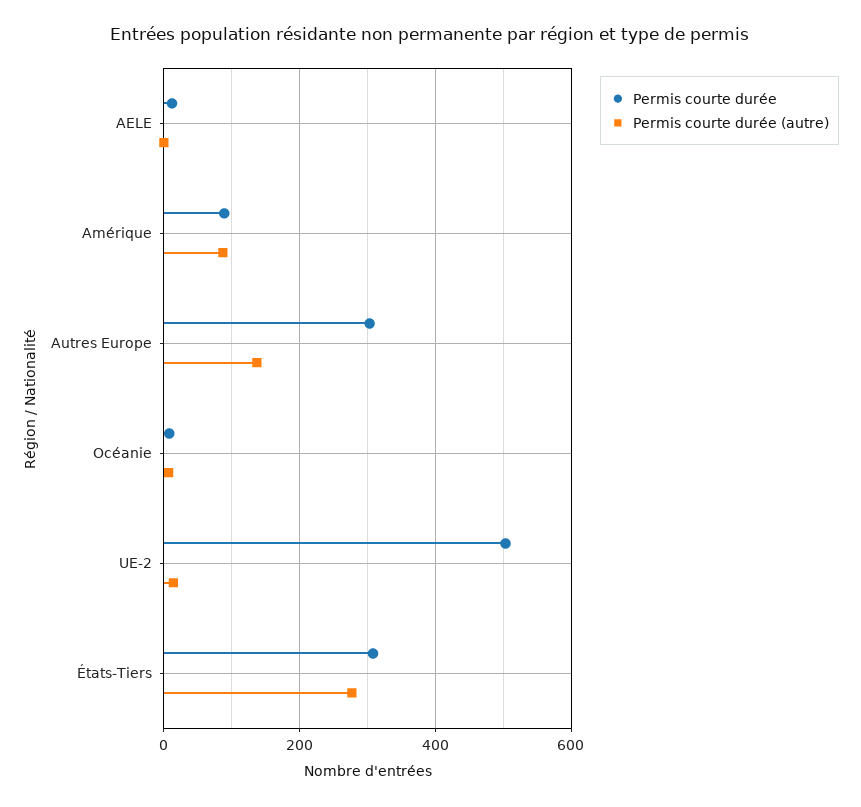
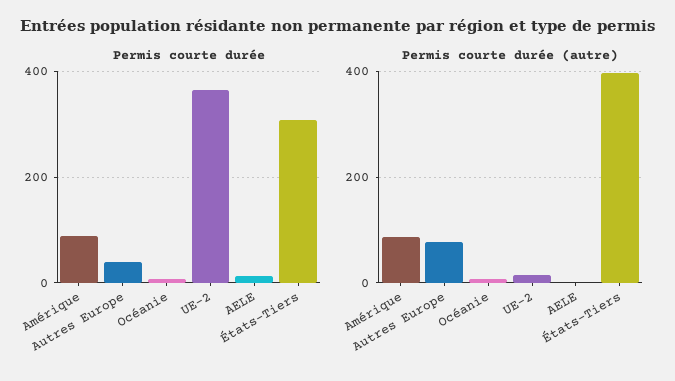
  {
    "Permis courte durée": {
      "AELE": 20,
      "Amérique": 80,
-     "Autres Europe": 300,
+     "Autres Europe": 40,
      "Océanie": 0,
-     "UE-2": 500,
+     "UE-2": 360,
      "États-Tiers": 300
    },
    "Permis courte durée (autre)": {
      "AELE": 0,
      "Amérique": 80,
-     "Autres Europe": 140,
+     "Autres Europe": 80,
      "Océanie": 0,
      "UE-2": 20,
-     "États-Tiers": 280
+     "États-Tiers": 400
    }
  }

